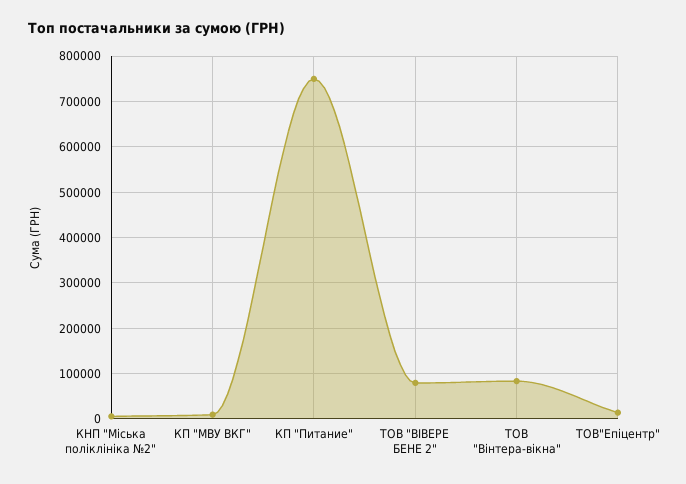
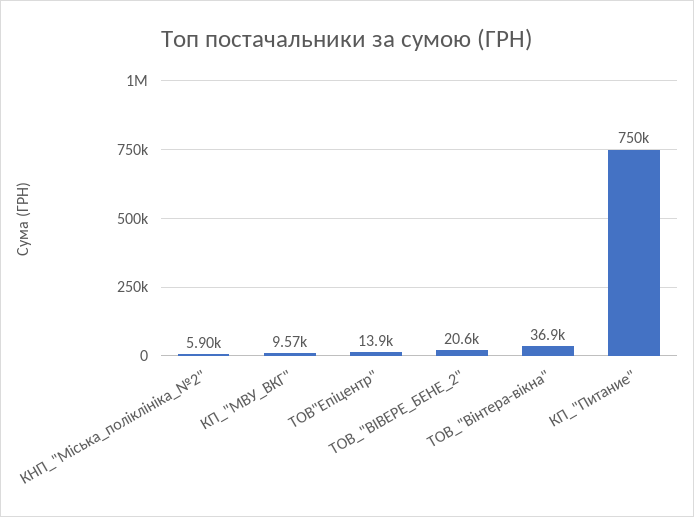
  {
    "КНП \"Міська поліклініка №2\"": 5900,
    "КП \"МВУ ВКГ\"": 9570,
    "КП \"Питание\"": 750000,
-   "ТОВ \"ВІВЕРЕ БЕНЕ 2\"": 80000,
+   "ТОВ \"ВІВЕРЕ БЕНЕ 2\"": 20600,
-   "ТОВ \"Вінтера-вікна\"": 80000,
+   "ТОВ \"Вінтера-вікна\"": 36900,
    "ТОВ\"Епіцентр\"": 13900
  }

